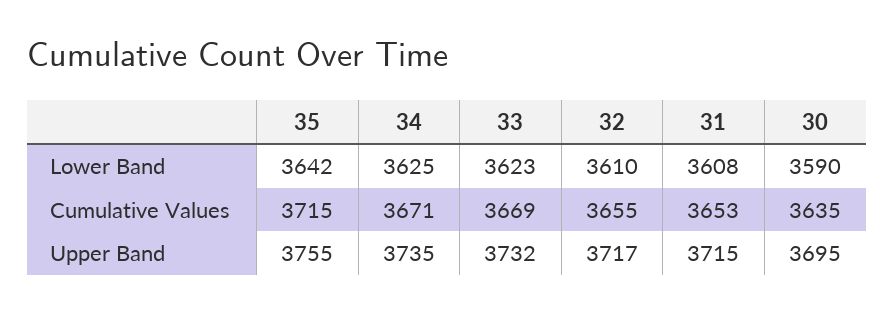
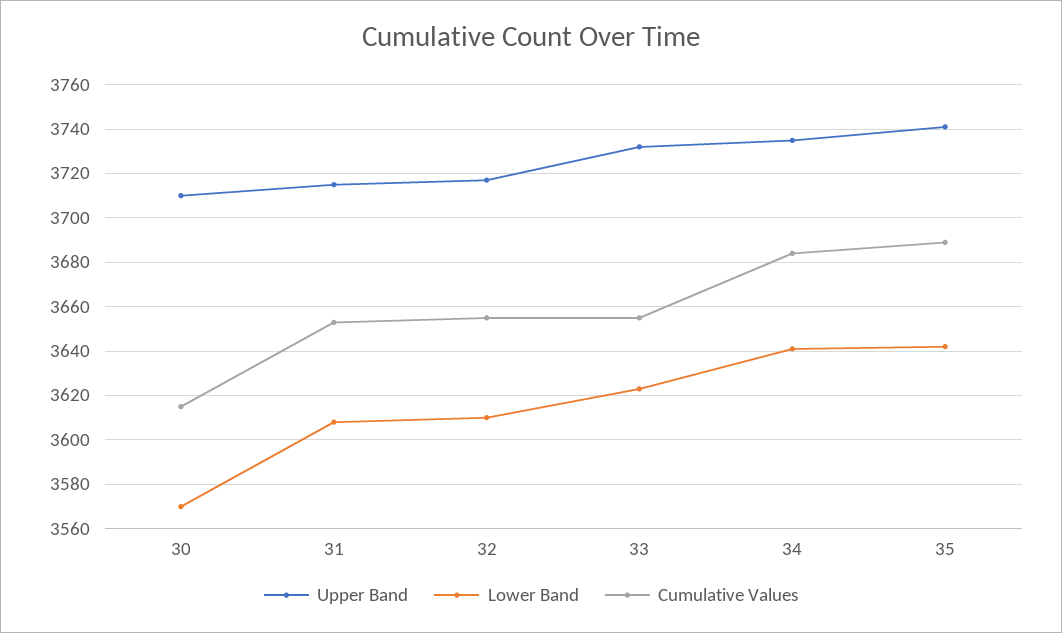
  {
    "Lower Band": {
      "35": 3642,
-     "34": 3625,
+     "34": 3640,
      "33": 3623,
      "32": 3610,
      "31": 3608,
-     "30": 3590
+     "30": 3570
    },
    "Cumulative Values": {
-     "35": 3715,
+     "35": 3690,
-     "34": 3671,
+     "34": 3685,
-     "33": 3669,
+     "33": 3655,
      "32": 3655,
      "31": 3653,
-     "30": 3635
+     "30": 3615
    },
    "Upper Band": {
-     "35": 3755,
+     "35": 3740,
      "34": 3735,
      "33": 3732,
      "32": 3717,
      "31": 3715,
-     "30": 3695
+     "30": 3710
    }
  }

